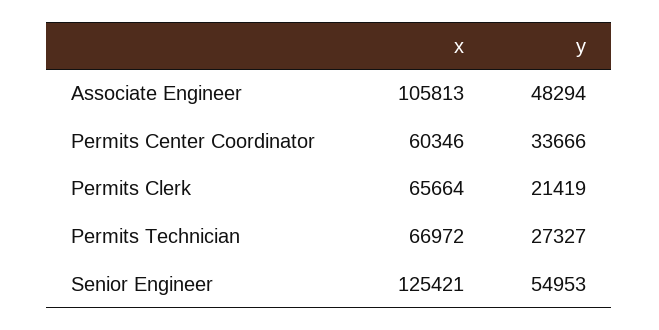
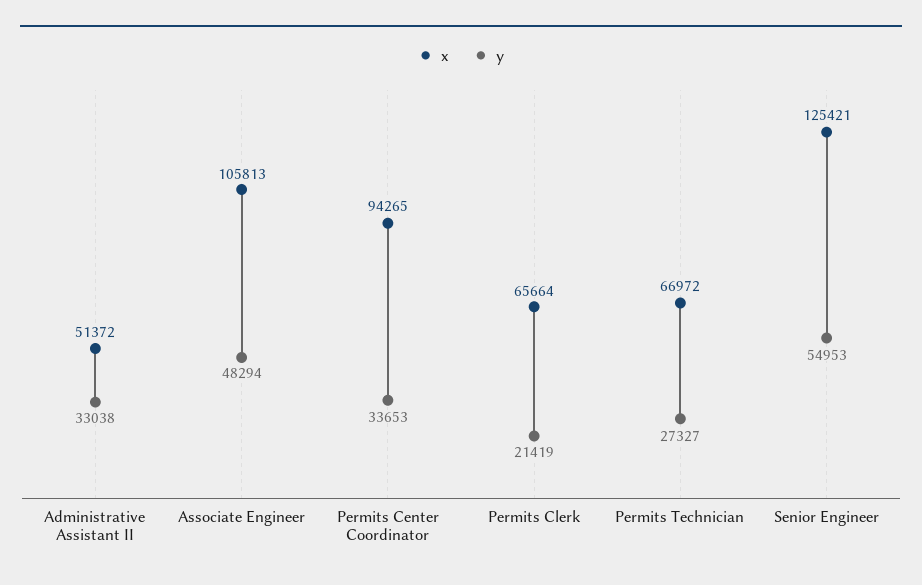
  {
    "x": {
      "Associate Engineer": 105813,
-     "Permits Center Coordinator": 60346,
+     "Permits Center Coordinator": 94265,
      "Permits Clerk": 65664,
      "Permits Technician": 66972,
-     "Senior Engineer": 125421
+     "Senior Engineer": 125421,
+     "Administrative Assistant II": 51372
    },
    "y": {
      "Associate Engineer": 48294,
-     "Permits Center Coordinator": 33666,
+     "Permits Center Coordinator": 33653,
      "Permits Clerk": 21419,
      "Permits Technician": 27327,
-     "Senior Engineer": 54953
+     "Senior Engineer": 54953,
+     "Administrative Assistant II": 33038
    }
  }

